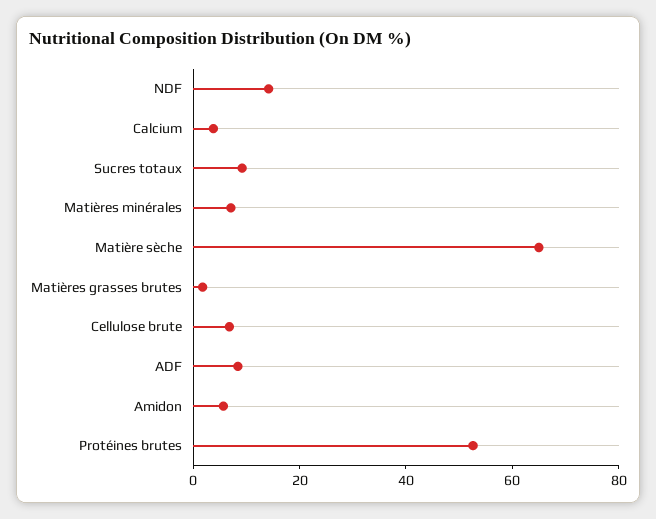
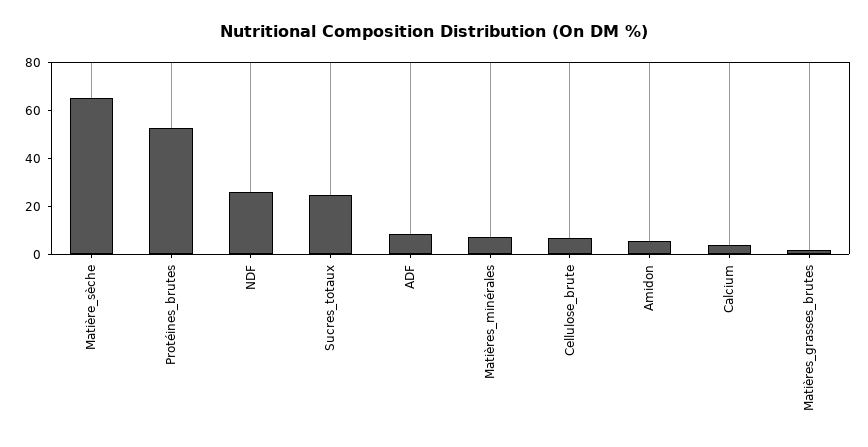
  {
-   "NDF": 15,
+   "NDF": 25,
    "Calcium": 5,
-   "Sucres totaux": 10,
+   "Sucres totaux": 25,
    "Matières minérales": 5,
    "Matière sèche": 65,
    "Matières grasses brutes": 0,
    "Cellulose brute": 5,
    "ADF": 10,
    "Amidon": 5,
    "Protéines brutes": 55
  }

